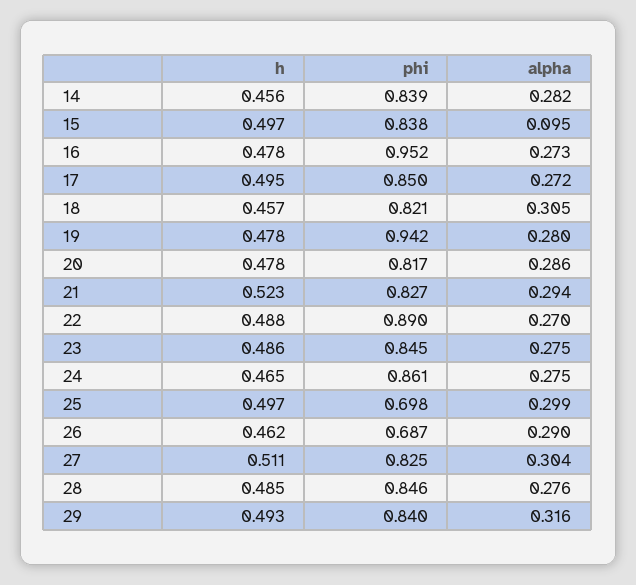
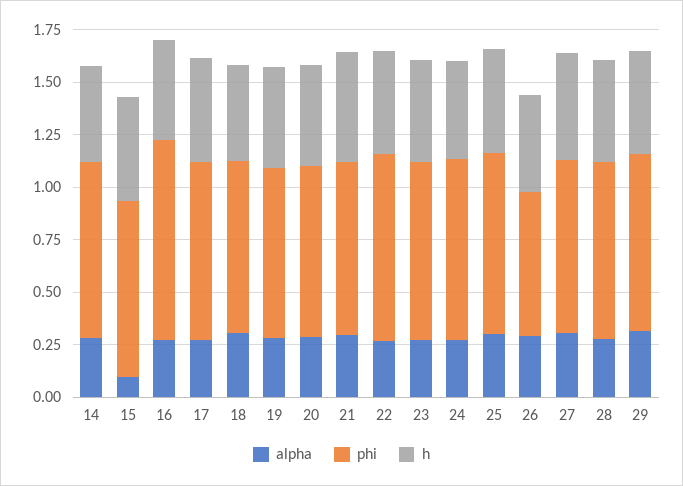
  {
    "h": {
      "14": 0.456,
      "15": 0.497,
      "16": 0.478,
      "17": 0.495,
      "18": 0.457,
      "19": 0.478,
      "20": 0.478,
      "21": 0.523,
      "22": 0.488,
      "23": 0.486,
      "24": 0.465,
      "25": 0.497,
      "26": 0.462,
      "27": 0.511,
      "28": 0.485,
      "29": 0.493
    },
    "phi": {
      "14": 0.839,
      "15": 0.838,
      "16": 0.952,
      "17": 0.85,
      "18": 0.821,
-     "19": 0.942,
+     "19": 0.8,
      "20": 0.817,
      "21": 0.827,
      "22": 0.89,
      "23": 0.845,
      "24": 0.861,
-     "25": 0.698,
+     "25": 0.85,
      "26": 0.687,
      "27": 0.825,
      "28": 0.846,
      "29": 0.84
    },
    "alpha": {
      "14": 0.282,
      "15": 0.095,
      "16": 0.273,
      "17": 0.272,
      "18": 0.305,
      "19": 0.28,
      "20": 0.286,
      "21": 0.294,
      "22": 0.27,
      "23": 0.275,
      "24": 0.275,
      "25": 0.299,
      "26": 0.29,
      "27": 0.304,
      "28": 0.276,
      "29": 0.316
    }
  }

